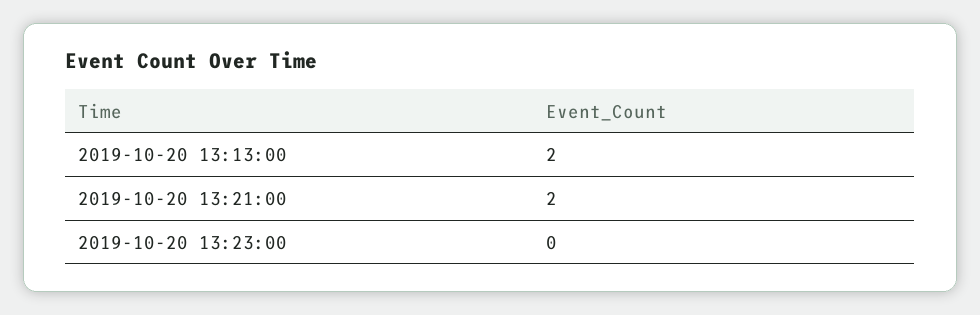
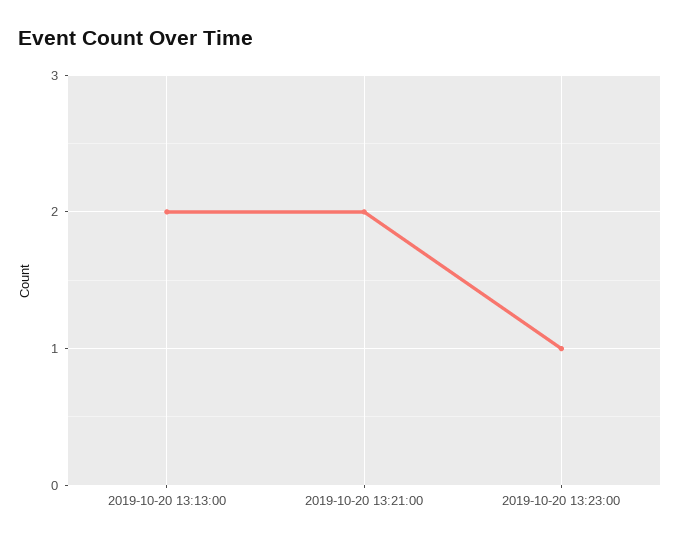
  {
    "2019-10-20 13:13:00": 2,
    "2019-10-20 13:21:00": 2,
-   "2019-10-20 13:23:00": 0
+   "2019-10-20 13:23:00": 1
  }

